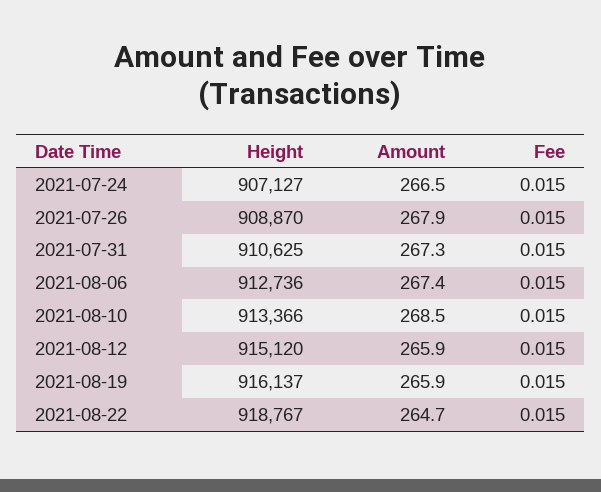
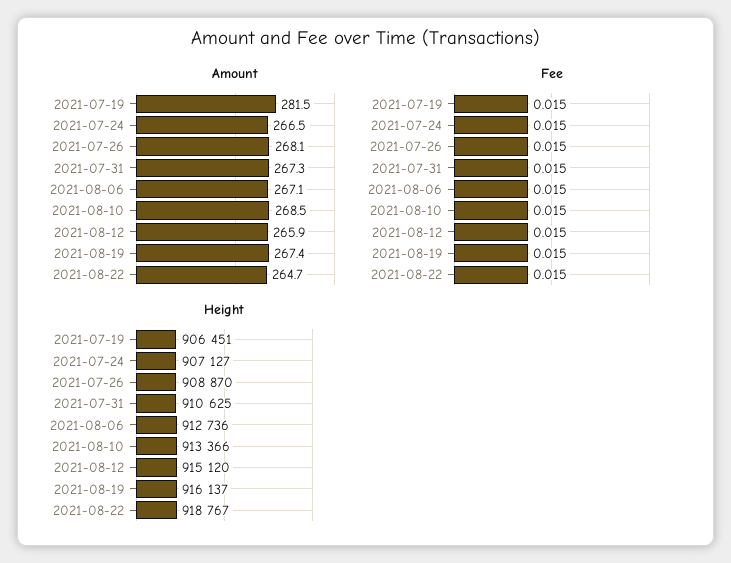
  {
    "Height": {
      "2021-07-24": 907127,
      "2021-07-26": 908870,
      "2021-07-31": 910625,
      "2021-08-06": 912736,
      "2021-08-10": 913366,
      "2021-08-12": 915120,
      "2021-08-19": 916137,
-     "2021-08-22": 918767
+     "2021-08-22": 918767,
+     "2021-07-19": 906451
    },
    "Amount": {
      "2021-07-24": 266.5,
-     "2021-07-26": 267.9,
+     "2021-07-26": 268.1,
      "2021-07-31": 267.3,
-     "2021-08-06": 267.4,
+     "2021-08-06": 267.1,
      "2021-08-10": 268.5,
      "2021-08-12": 265.9,
-     "2021-08-19": 265.9,
+     "2021-08-19": 267.4,
-     "2021-08-22": 264.7
+     "2021-08-22": 264.7,
+     "2021-07-19": 281.5
    },
    "Fee": {
      "2021-07-24": 0.015,
      "2021-07-26": 0.015,
      "2021-07-31": 0.015,
      "2021-08-06": 0.015,
      "2021-08-10": 0.015,
      "2021-08-12": 0.015,
      "2021-08-19": 0.015,
-     "2021-08-22": 0.015
+     "2021-08-22": 0.015,
+     "2021-07-19": 0.015
    }
  }

